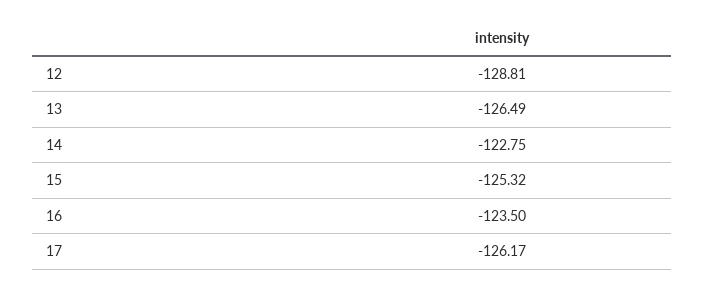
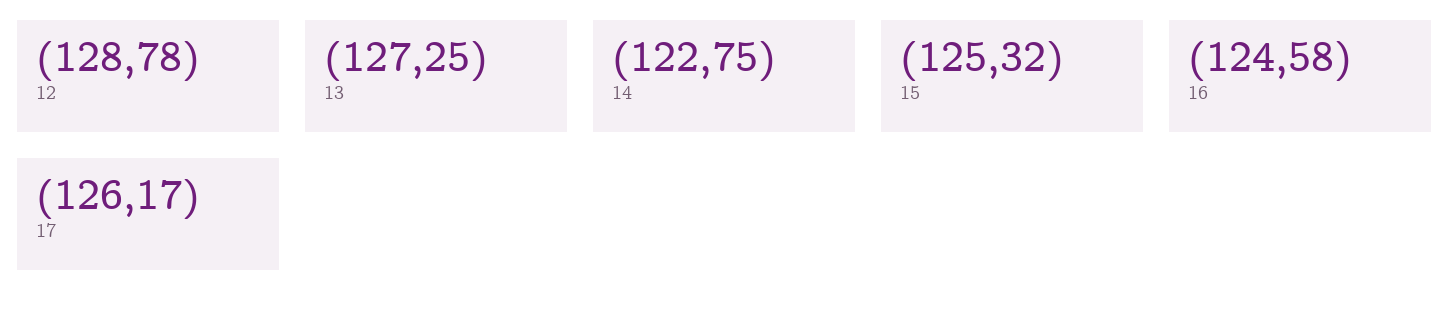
  {
-   "12": -128.81,
+   "12": -128.78,
-   "13": -126.49,
+   "13": -127.25,
    "14": -122.75,
    "15": -125.32,
-   "16": -123.5,
+   "16": -124.58,
    "17": -126.17
  }

